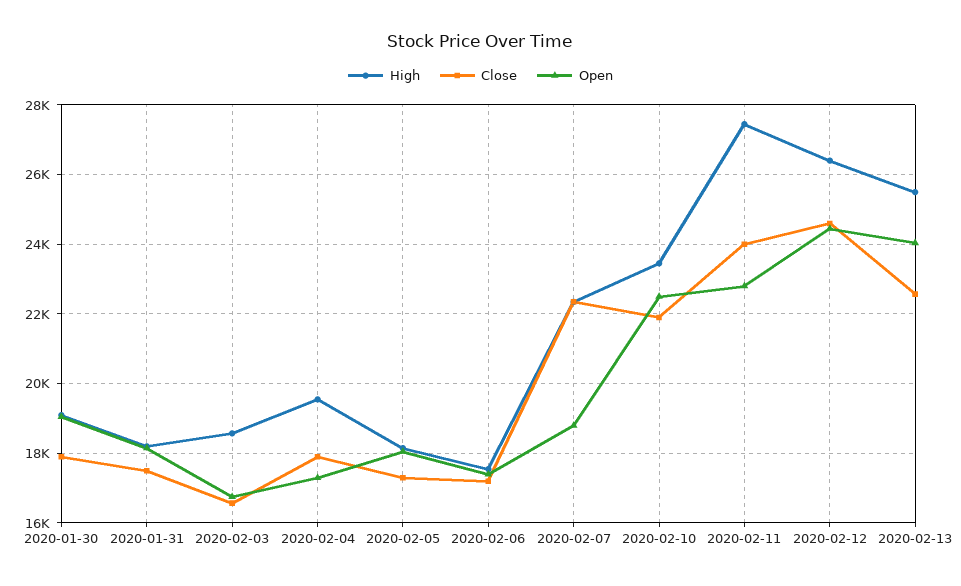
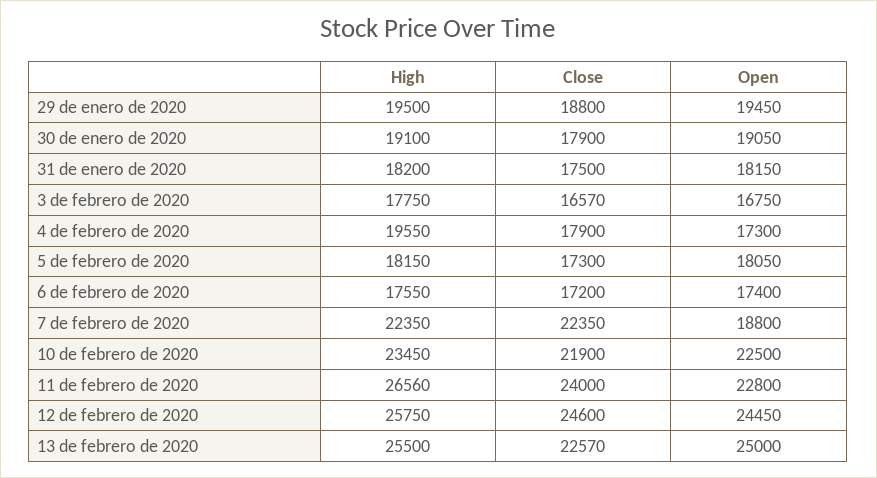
  {
    "High": {
      "2020-01-30": 19100,
      "2020-01-31": 18200,
-     "2020-02-03": 18600,
+     "2020-02-03": 17750,
      "2020-02-04": 19550,
      "2020-02-05": 18150,
      "2020-02-06": 17550,
      "2020-02-07": 22350,
      "2020-02-10": 23450,
-     "2020-02-11": 27400,
+     "2020-02-11": 26560,
-     "2020-02-12": 26400,
+     "2020-02-12": 25750,
-     "2020-02-13": 25500
+     "2020-02-13": 25500,
+     "29 de enero de 2020": 19500
    },
    "Close": {
      "2020-01-30": 17900,
      "2020-01-31": 17500,
      "2020-02-03": 16570,
      "2020-02-04": 17900,
      "2020-02-05": 17300,
      "2020-02-06": 17200,
      "2020-02-07": 22350,
      "2020-02-10": 21900,
      "2020-02-11": 24000,
      "2020-02-12": 24600,
-     "2020-02-13": 22570
+     "2020-02-13": 22570,
+     "29 de enero de 2020": 18800
    },
    "Open": {
      "2020-01-30": 19050,
      "2020-01-31": 18150,
      "2020-02-03": 16750,
      "2020-02-04": 17300,
      "2020-02-05": 18050,
      "2020-02-06": 17400,
      "2020-02-07": 18800,
      "2020-02-10": 22500,
      "2020-02-11": 22800,
      "2020-02-12": 24450,
-     "2020-02-13": 24000
+     "2020-02-13": 25000,
+     "29 de enero de 2020": 19450
    }
  }

